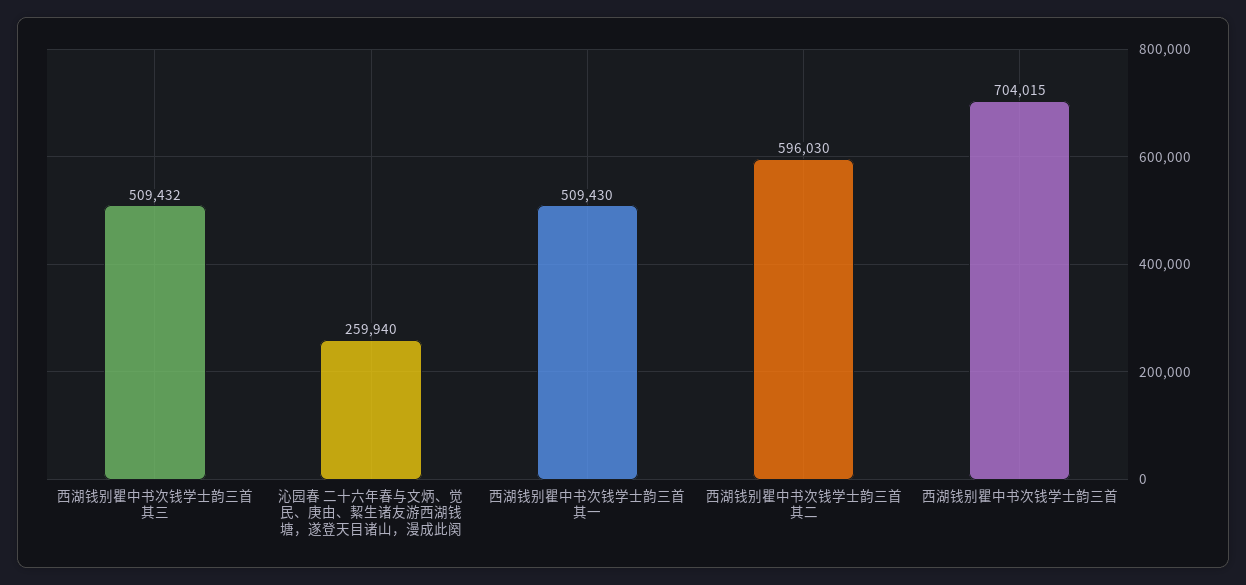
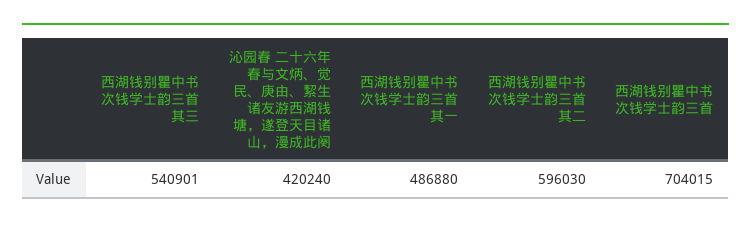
  {
-   "西湖钱别瞿中书次钱学士韵三首 其三": 509432,
+   "西湖钱别瞿中书次钱学士韵三首 其三": 540901,
-   "沁园春 二十六年春与文炳、觉民、庚由、絜生诸友游西湖钱塘，遂登天目诸山，漫成此阕": 259940,
+   "沁园春 二十六年春与文炳、觉民、庚由、絜生诸友游西湖钱塘，遂登天目诸山，漫成此阕": 420240,
-   "西湖钱别瞿中书次钱学士韵三首 其一": 509430,
+   "西湖钱别瞿中书次钱学士韵三首 其一": 486880,
    "西湖钱别瞿中书次钱学士韵三首 其二": 596030,
    "西湖钱别瞿中书次钱学士韵三首": 704015
  }

